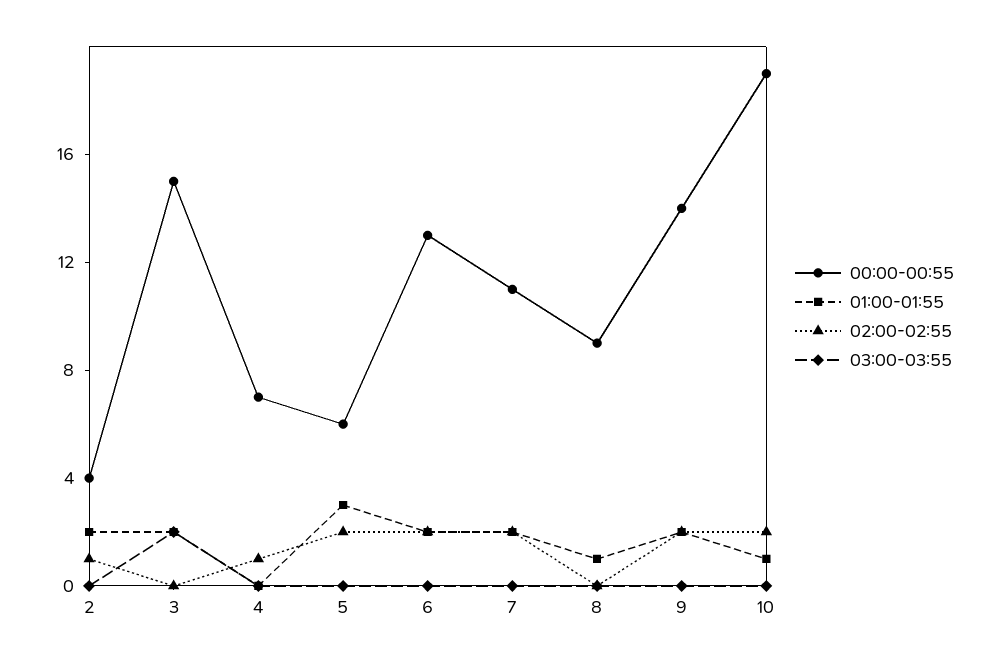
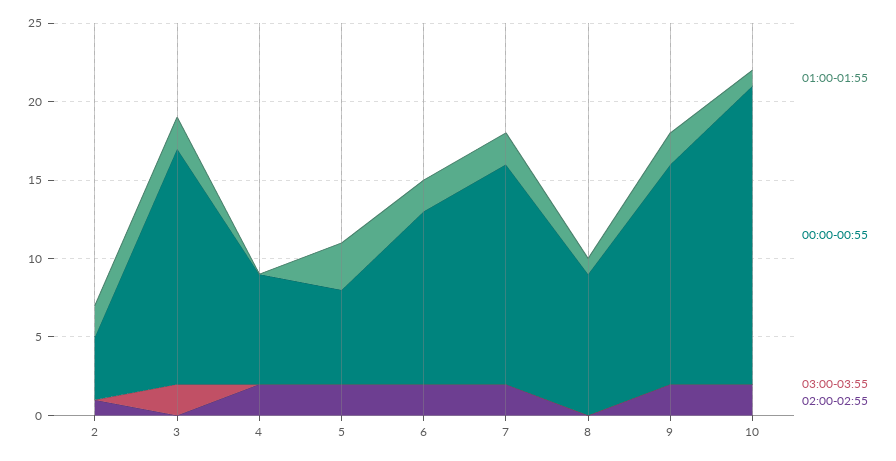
  {
    "00:00-00:55": {
      "2": 4,
      "3": 15,
      "4": 7,
      "5": 6,
-     "6": 13,
+     "6": 11,
-     "7": 11,
+     "7": 14,
      "8": 9,
      "9": 14,
      "10": 19
    },
    "01:00-01:55": {
      "2": 2,
      "3": 2,
      "4": 0,
      "5": 3,
      "6": 2,
      "7": 2,
      "8": 1,
      "9": 2,
      "10": 1
    },
    "02:00-02:55": {
      "2": 1,
      "3": 0,
-     "4": 1,
+     "4": 2,
      "5": 2,
      "6": 2,
      "7": 2,
      "8": 0,
      "9": 2,
      "10": 2
    },
    "03:00-03:55": {
      "2": 0,
      "3": 2,
      "4": 0,
      "5": 0,
      "6": 0,
      "7": 0,
      "8": 0,
      "9": 0,
      "10": 0
    }
  }

